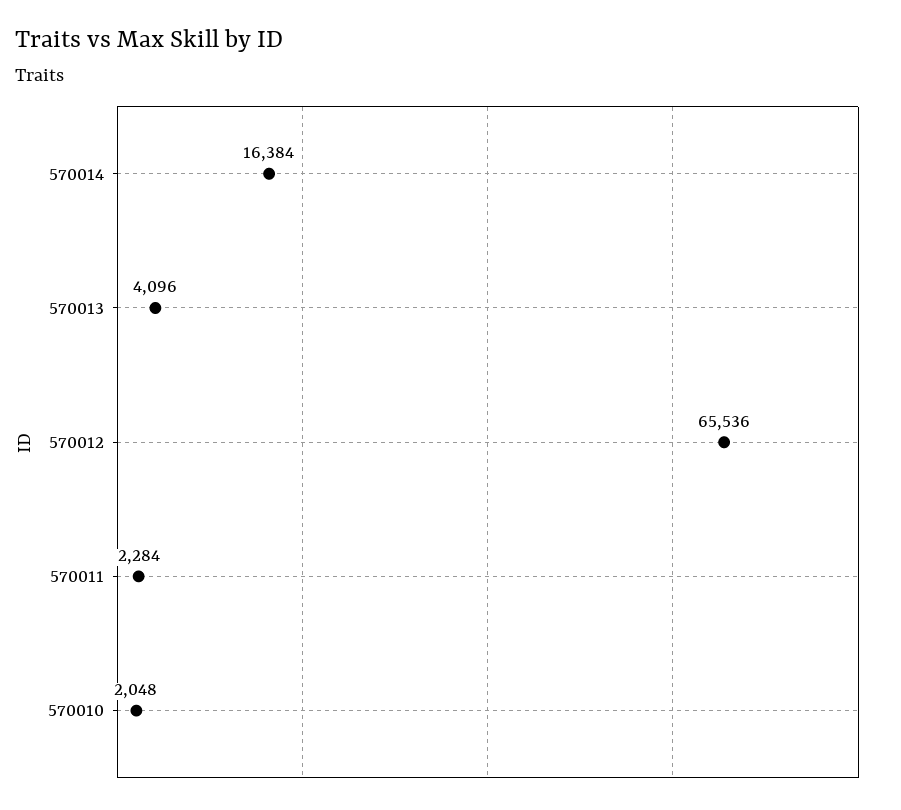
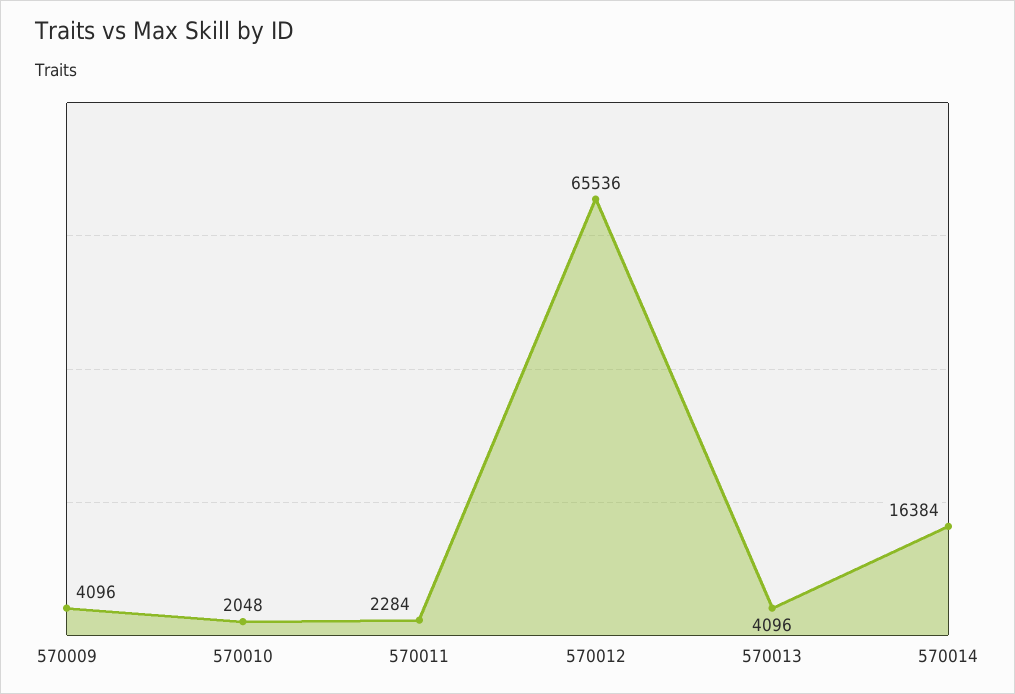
  {
    "570014": 16384,
    "570013": 4096,
    "570012": 65536,
    "570011": 2284,
-   "570010": 2048
+   "570010": 2048,
+   "570009": 4096
  }

